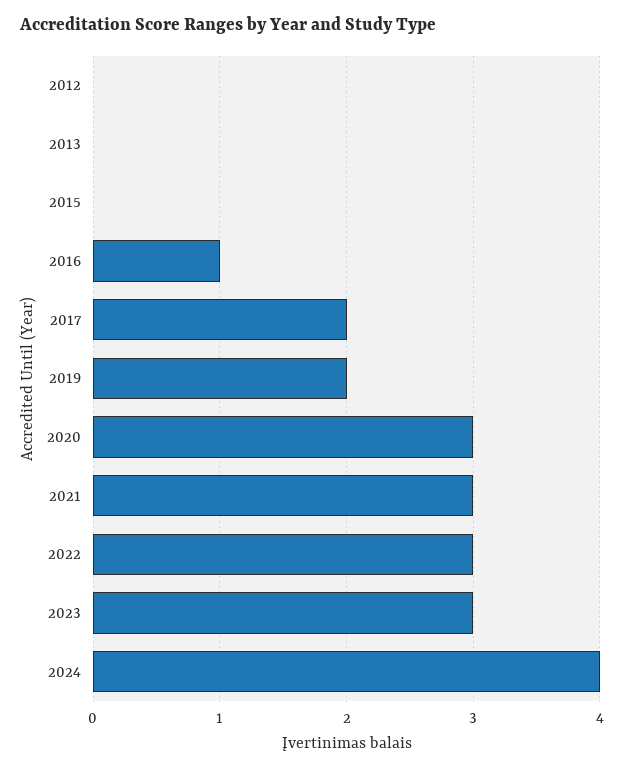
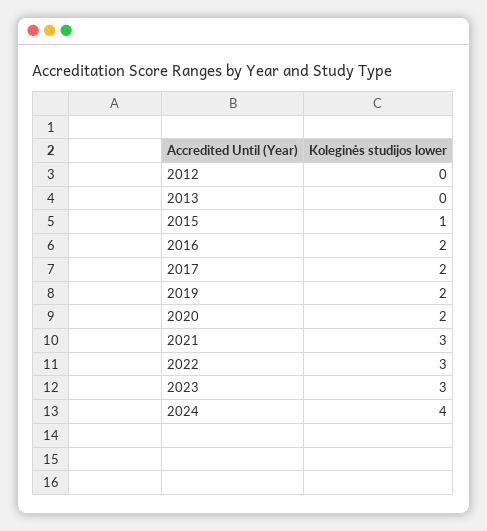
  {
    "2012": 0,
    "2013": 0,
-   "2015": 0,
+   "2015": 1,
-   "2016": 1,
+   "2016": 2,
    "2017": 2,
    "2019": 2,
-   "2020": 3,
+   "2020": 2,
    "2021": 3,
    "2022": 3,
    "2023": 3,
    "2024": 4
  }

